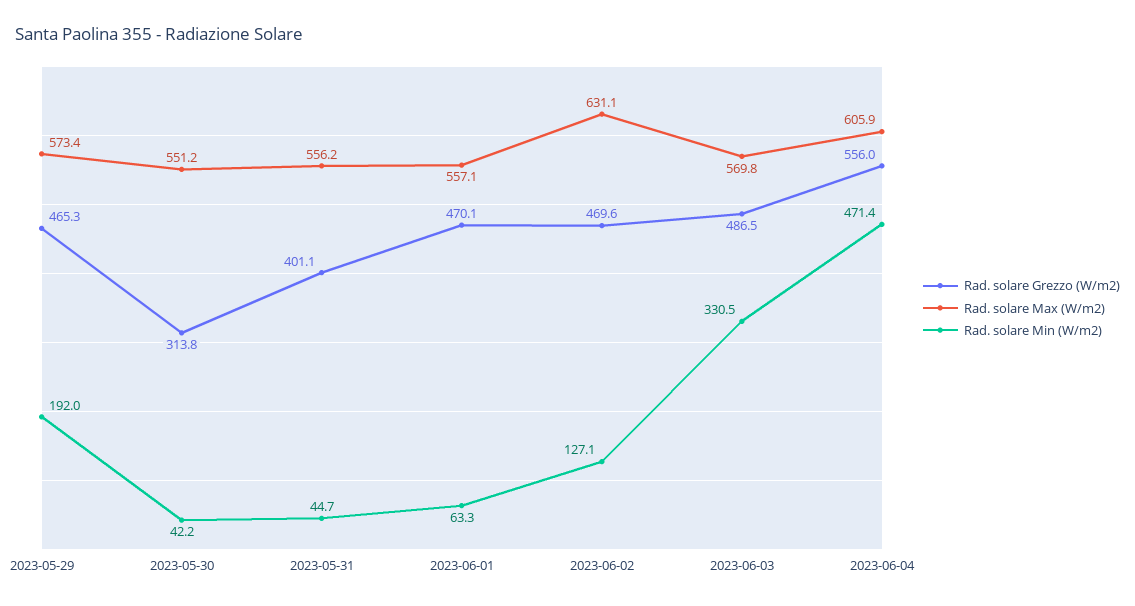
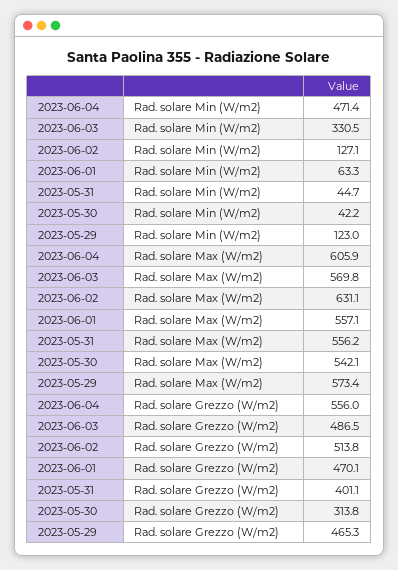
  {
    "Rad. solare Grezzo (W/m2)": {
      "2023-05-29": 465.3,
      "2023-05-30": 313.8,
      "2023-05-31": 401.1,
      "2023-06-01": 470.1,
-     "2023-06-02": 469.6,
+     "2023-06-02": 513.8,
      "2023-06-03": 486.5,
      "2023-06-04": 556
    },
    "Rad. solare Max (W/m2)": {
      "2023-05-29": 573.4,
-     "2023-05-30": 551.2,
+     "2023-05-30": 542.1,
      "2023-05-31": 556.2,
      "2023-06-01": 557.1,
      "2023-06-02": 631.1,
      "2023-06-03": 569.8,
      "2023-06-04": 605.9
    },
    "Rad. solare Min (W/m2)": {
-     "2023-05-29": 192,
+     "2023-05-29": 123,
      "2023-05-30": 42.2,
      "2023-05-31": 44.7,
      "2023-06-01": 63.3,
      "2023-06-02": 127.1,
      "2023-06-03": 330.5,
      "2023-06-04": 471.4
    }
  }

